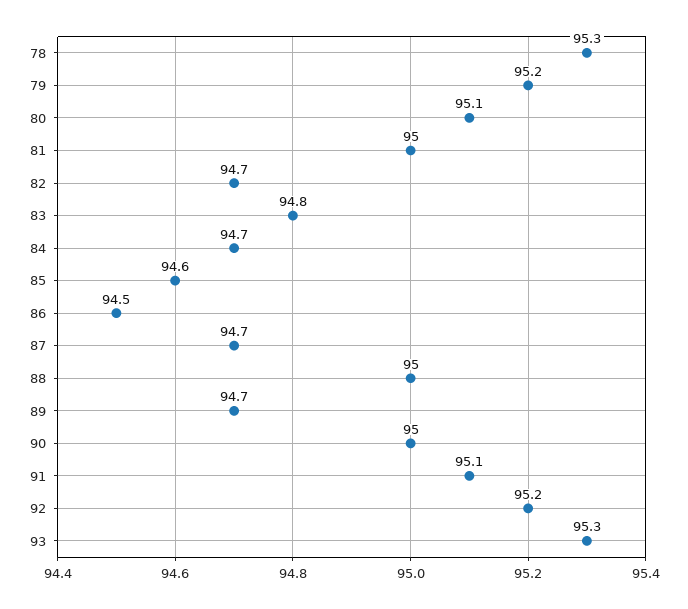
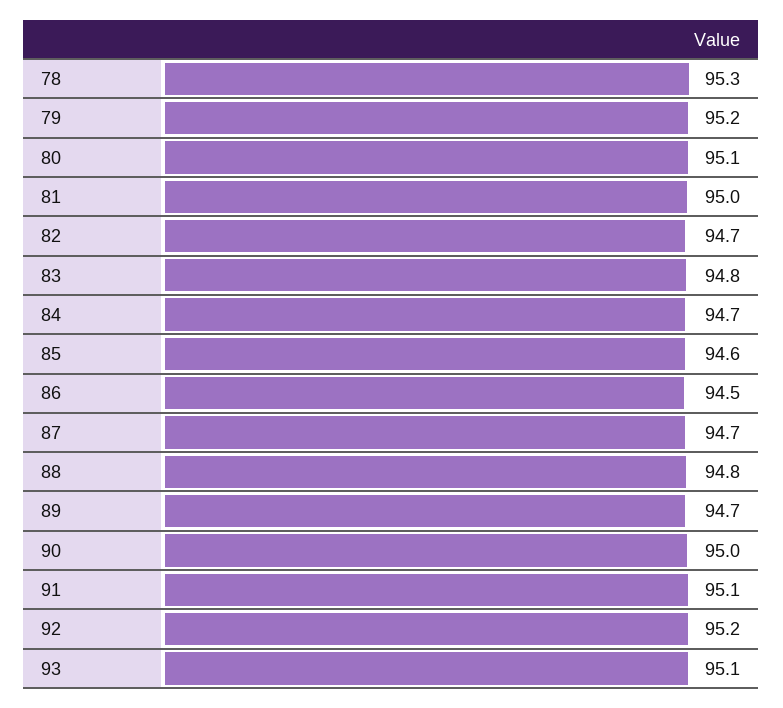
  {
    "78": 95.3,
    "79": 95.2,
    "80": 95.1,
    "81": 95,
    "82": 94.7,
    "83": 94.8,
    "84": 94.7,
    "85": 94.6,
    "86": 94.5,
    "87": 94.7,
-   "88": 95,
+   "88": 94.8,
    "89": 94.7,
    "90": 95,
    "91": 95.1,
    "92": 95.2,
-   "93": 95.3
+   "93": 95.1
  }

